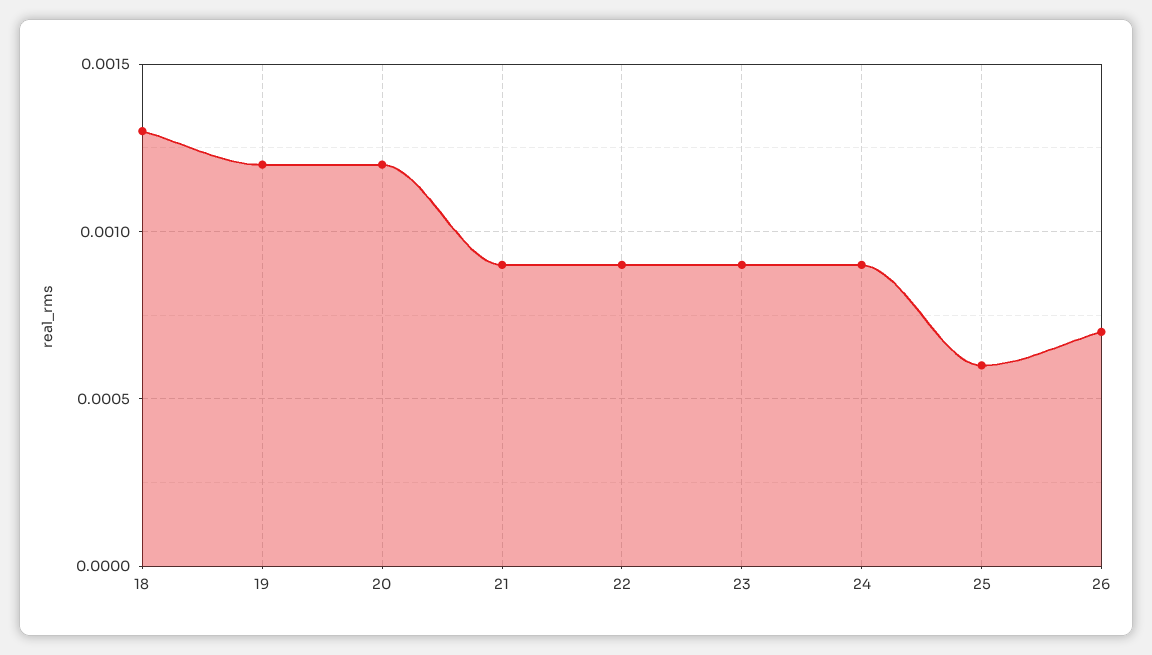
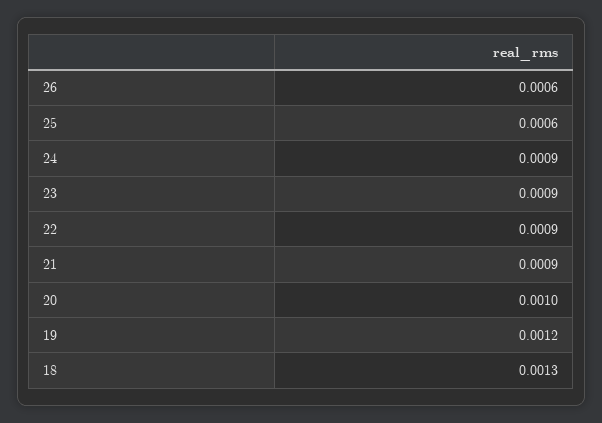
  {
    "18": 0.0013,
    "19": 0.0012,
-   "20": 0.0012,
+   "20": 0.001,
    "21": 0.0009,
    "22": 0.0009,
    "23": 0.0009,
    "24": 0.0009,
    "25": 0.0006,
-   "26": 0.0007
+   "26": 0.0006
  }

